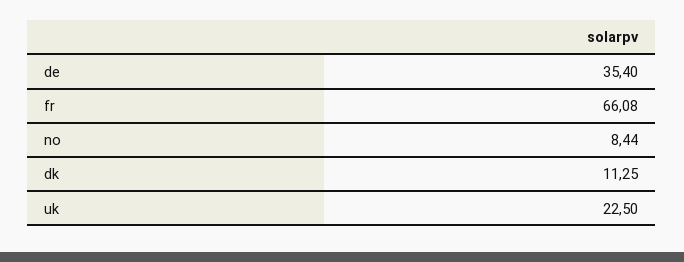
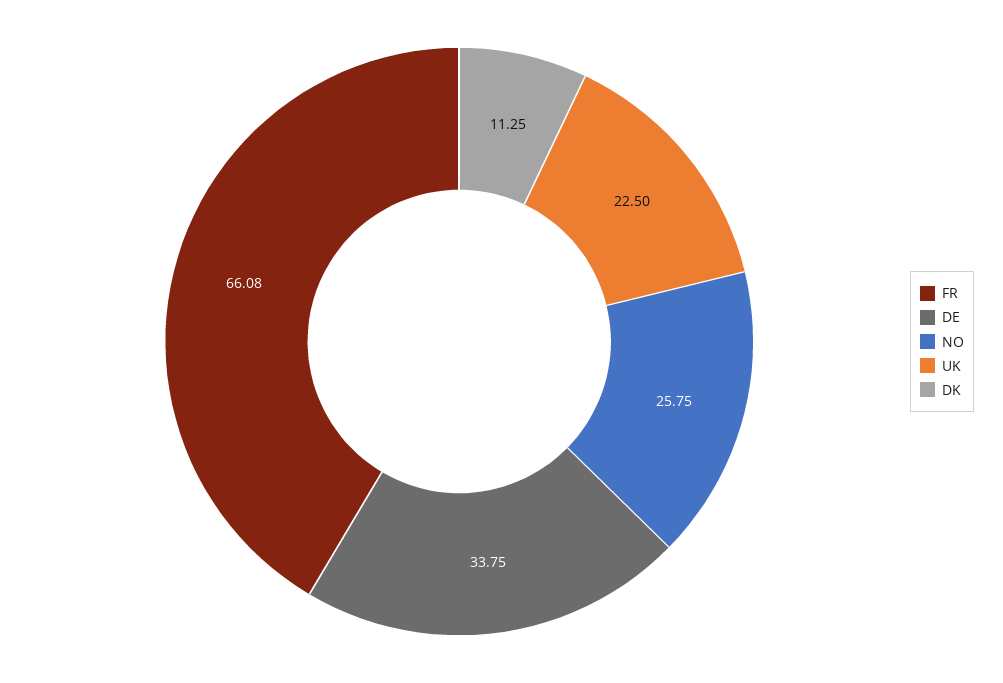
  {
-   "de": 35.4,
+   "de": 33.75,
    "fr": 66.08,
-   "no": 8.44,
+   "no": 25.75,
    "dk": 11.25,
    "uk": 22.5
  }

